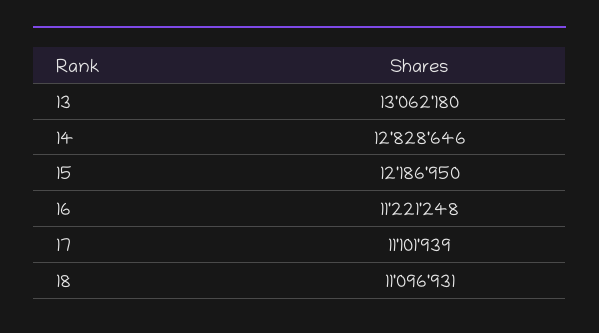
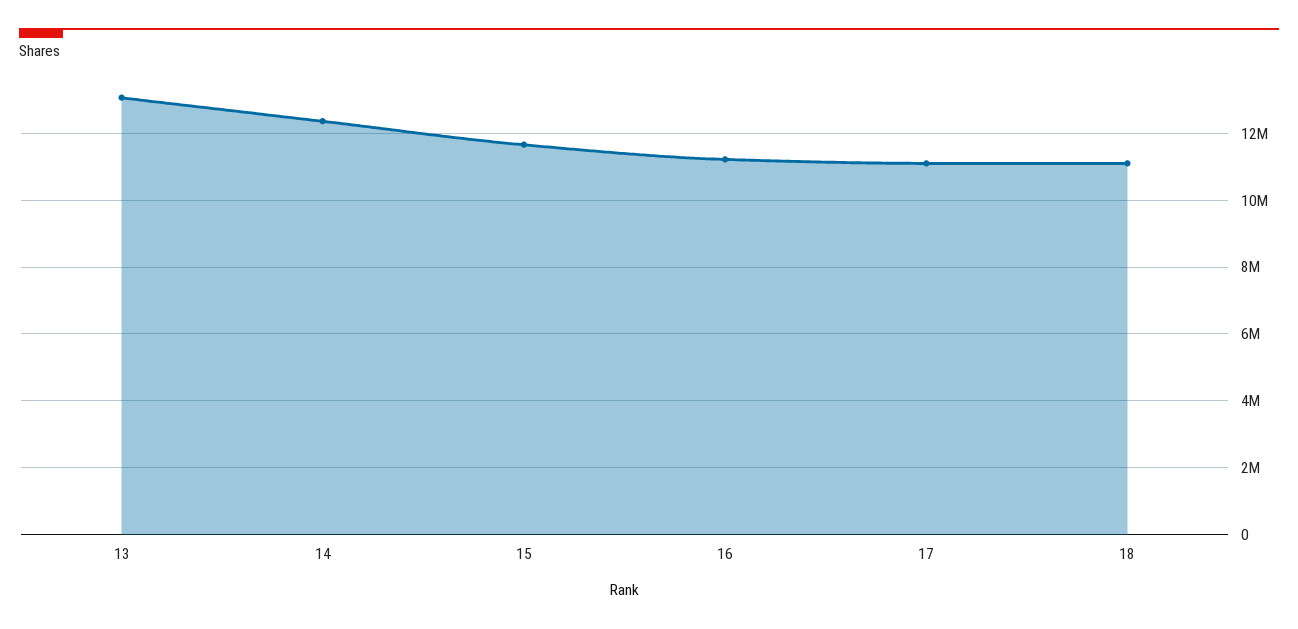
  {
    "13": 13062180,
-   "14": 12828646,
+   "14": 12400000,
-   "15": 12186950,
+   "15": 11600000,
    "16": 11221248,
    "17": 11101939,
    "18": 11096931
  }

